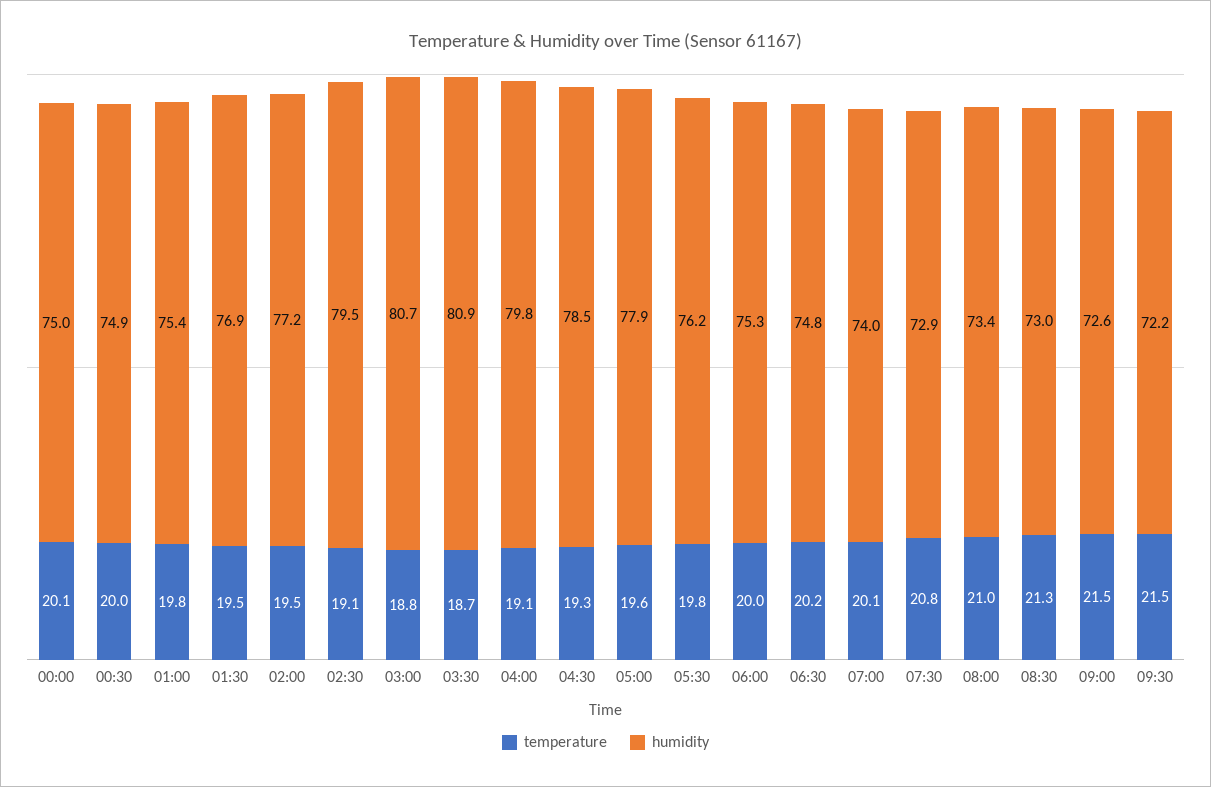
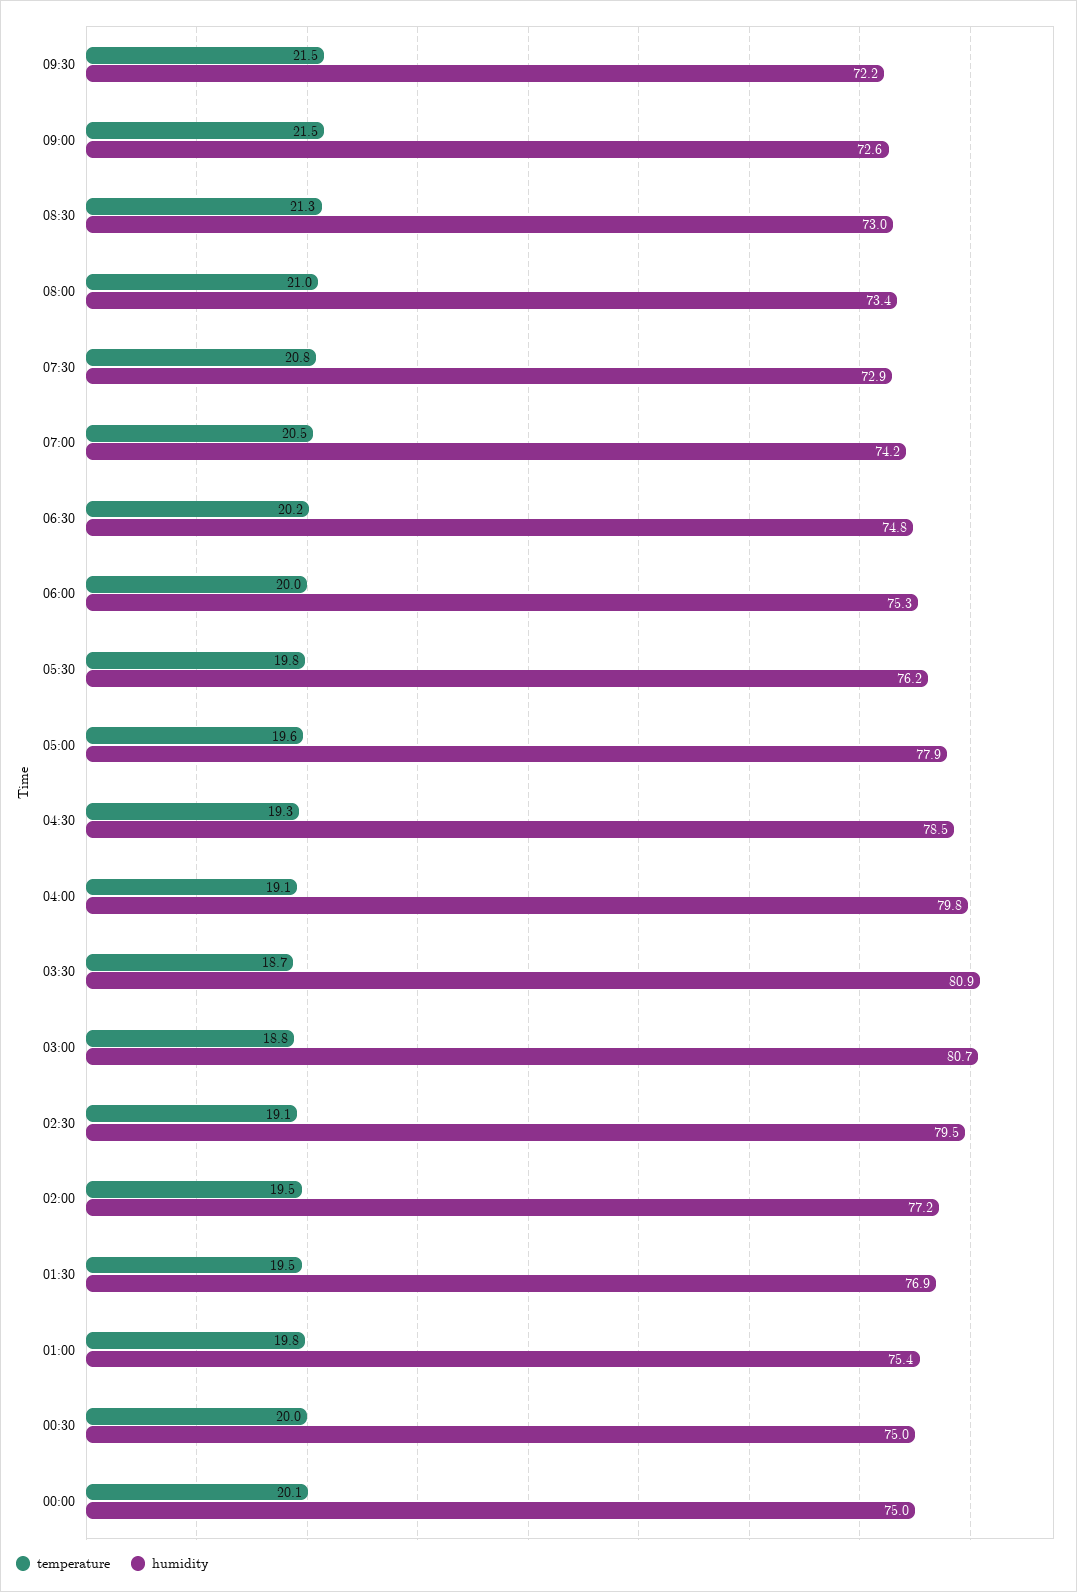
  {
    "temperature": {
      "00:00": 20.1,
      "00:30": 20,
      "01:00": 19.8,
      "01:30": 19.5,
      "02:00": 19.5,
      "02:30": 19.1,
      "03:00": 18.8,
      "03:30": 18.7,
      "04:00": 19.1,
      "04:30": 19.3,
      "05:00": 19.6,
      "05:30": 19.8,
      "06:00": 20,
      "06:30": 20.2,
-     "07:00": 20.1,
+     "07:00": 20.5,
      "07:30": 20.8,
      "08:00": 21,
      "08:30": 21.3,
      "09:00": 21.5,
      "09:30": 21.5
    },
    "humidity": {
      "00:00": 75,
-     "00:30": 74.9,
+     "00:30": 75,
      "01:00": 75.4,
      "01:30": 76.9,
      "02:00": 77.2,
      "02:30": 79.5,
      "03:00": 80.7,
      "03:30": 80.9,
      "04:00": 79.8,
      "04:30": 78.5,
      "05:00": 77.9,
      "05:30": 76.2,
      "06:00": 75.3,
      "06:30": 74.8,
-     "07:00": 74,
+     "07:00": 74.2,
      "07:30": 72.9,
      "08:00": 73.4,
      "08:30": 73,
      "09:00": 72.6,
      "09:30": 72.2
    }
  }

